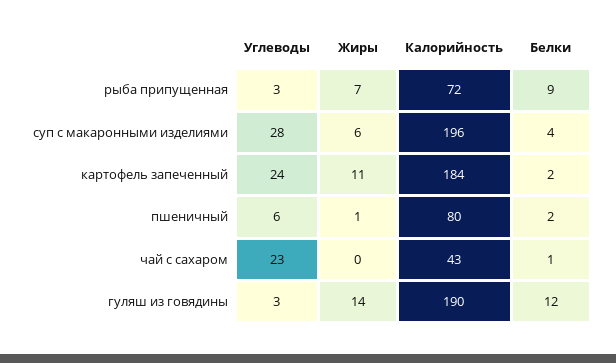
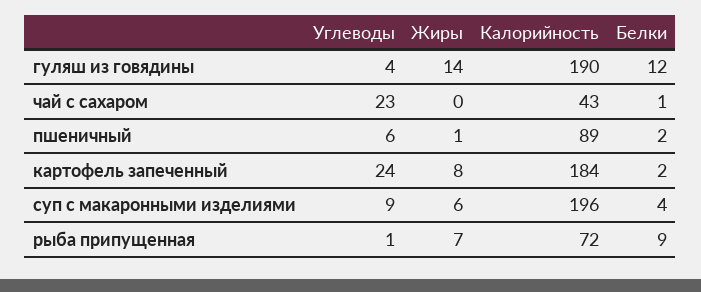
  {
    "Углеводы": {
-     "рыба припущенная": 3,
+     "рыба припущенная": 1,
-     "суп с макаронными изделиями": 28,
+     "суп с макаронными изделиями": 9,
      "картофель запеченный": 24,
      "пшеничный": 6,
      "чай с сахаром": 23,
-     "гуляш из говядины": 3
+     "гуляш из говядины": 4
    },
    "Жиры": {
      "рыба припущенная": 7,
      "суп с макаронными изделиями": 6,
-     "картофель запеченный": 11,
+     "картофель запеченный": 8,
      "пшеничный": 1,
      "чай с сахаром": 0,
      "гуляш из говядины": 14
    },
    "Калорийность": {
      "рыба припущенная": 72,
      "суп с макаронными изделиями": 196,
      "картофель запеченный": 184,
-     "пшеничный": 80,
+     "пшеничный": 89,
      "чай с сахаром": 43,
      "гуляш из говядины": 190
    },
    "Белки": {
      "рыба припущенная": 9,
      "суп с макаронными изделиями": 4,
      "картофель запеченный": 2,
      "пшеничный": 2,
      "чай с сахаром": 1,
      "гуляш из говядины": 12
    }
  }

